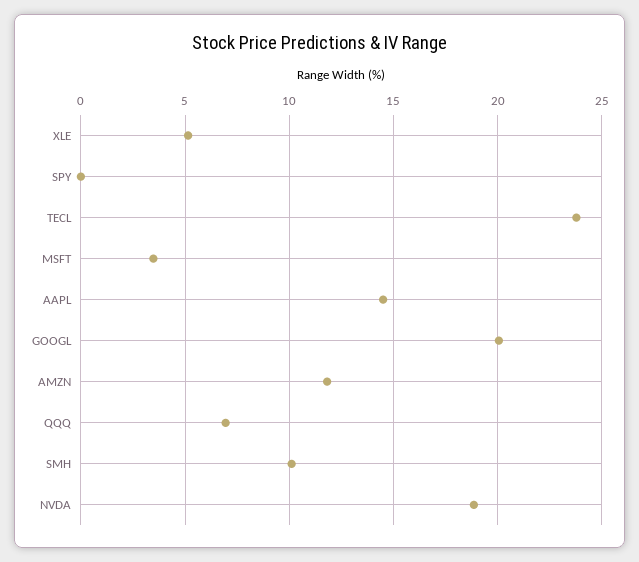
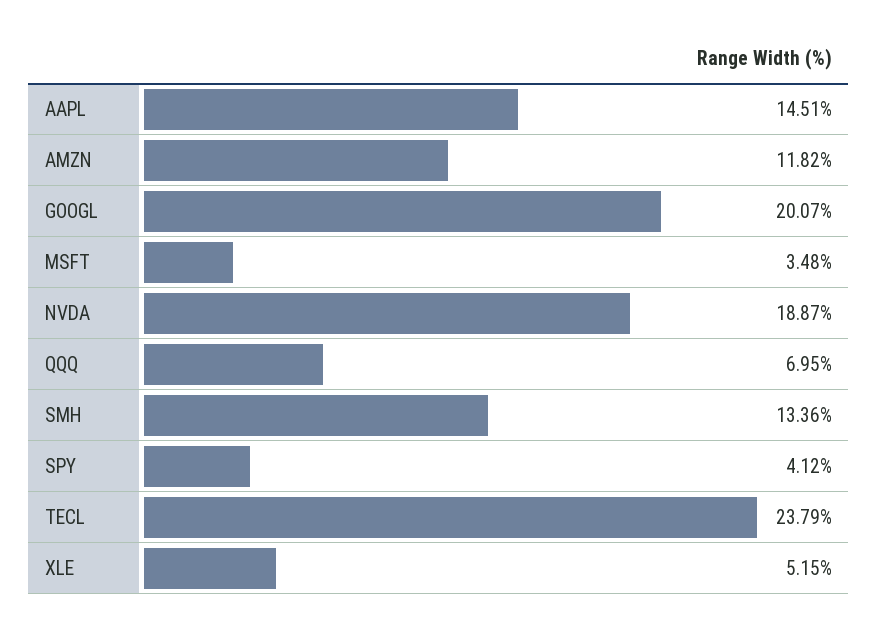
  {
    "XLE": 5.15,
-   "SPY": 0,
+   "SPY": 4.12,
    "TECL": 23.79,
    "MSFT": 3.48,
    "AAPL": 14.51,
    "GOOGL": 20.07,
    "AMZN": 11.82,
    "QQQ": 6.95,
-   "SMH": 10,
+   "SMH": 13.36,
    "NVDA": 18.87
  }

